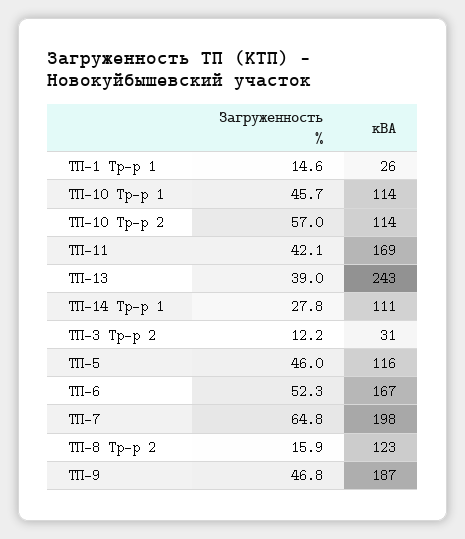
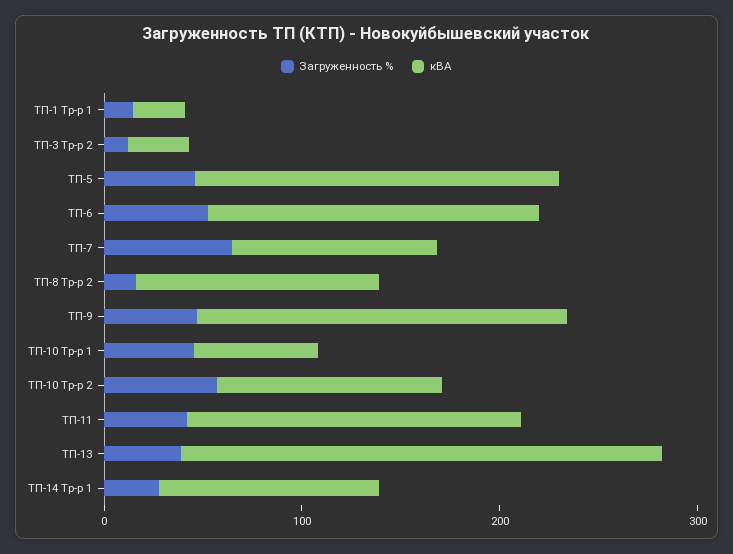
  {
    "Загруженность %": {
      "ТП-1 Тр-р 1": 14.6,
      "ТП-10 Тр-р 1": 45.7,
      "ТП-10 Тр-р 2": 57,
      "ТП-11": 42.1,
      "ТП-13": 39,
      "ТП-14 Тр-р 1": 27.8,
      "ТП-3 Тр-р 2": 12.2,
      "ТП-5": 46,
      "ТП-6": 52.3,
      "ТП-7": 64.8,
      "ТП-8 Тр-р 2": 15.9,
      "ТП-9": 46.8
    },
    "кВА": {
      "ТП-1 Тр-р 1": 26,
-     "ТП-10 Тр-р 1": 114,
+     "ТП-10 Тр-р 1": 60,
      "ТП-10 Тр-р 2": 114,
      "ТП-11": 169,
      "ТП-13": 243,
      "ТП-14 Тр-р 1": 111,
      "ТП-3 Тр-р 2": 31,
-     "ТП-5": 116,
+     "ТП-5": 180,
      "ТП-6": 167,
-     "ТП-7": 198,
+     "ТП-7": 100,
      "ТП-8 Тр-р 2": 123,
      "ТП-9": 187
    }
  }

